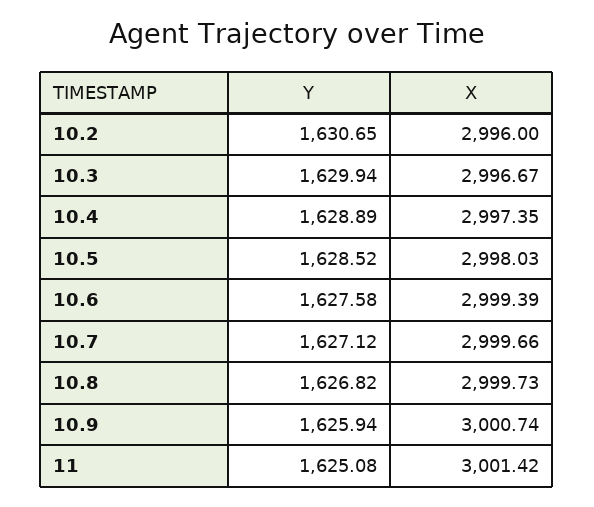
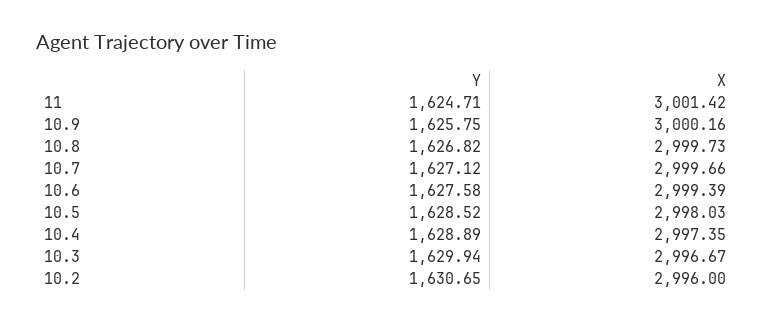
  {
    "Y": {
      "10.2": 1630.65,
      "10.3": 1629.94,
      "10.4": 1628.89,
      "10.5": 1628.52,
      "10.6": 1627.58,
      "10.7": 1627.12,
      "10.8": 1626.82,
-     "10.9": 1625.94,
+     "10.9": 1625.75,
-     "11": 1625.08
+     "11": 1624.71
    },
    "X": {
      "10.2": 2996,
      "10.3": 2996.67,
      "10.4": 2997.35,
      "10.5": 2998.03,
      "10.6": 2999.39,
      "10.7": 2999.66,
      "10.8": 2999.73,
-     "10.9": 3000.74,
+     "10.9": 3000.16,
      "11": 3001.42
    }
  }

